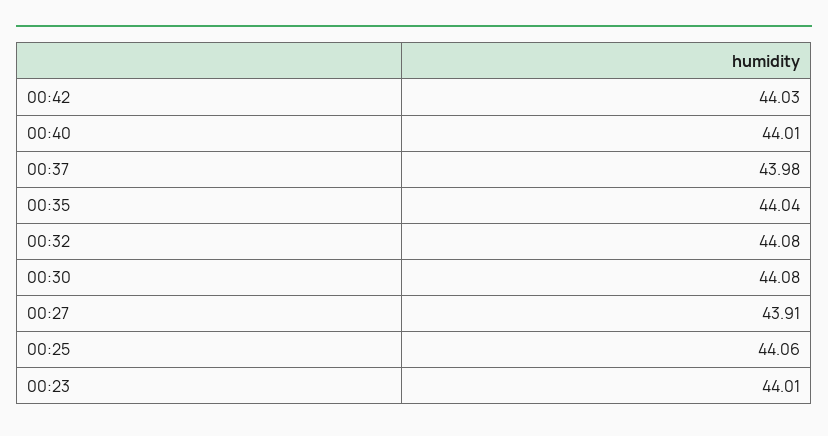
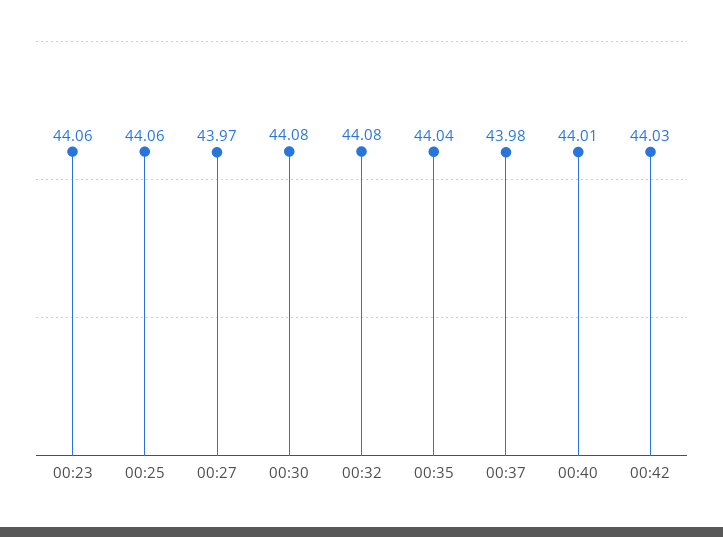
  {
    "00:42": 44.03,
    "00:40": 44.01,
    "00:37": 43.98,
    "00:35": 44.04,
    "00:32": 44.08,
    "00:30": 44.08,
-   "00:27": 43.91,
+   "00:27": 43.97,
    "00:25": 44.06,
-   "00:23": 44.01
+   "00:23": 44.06
  }

